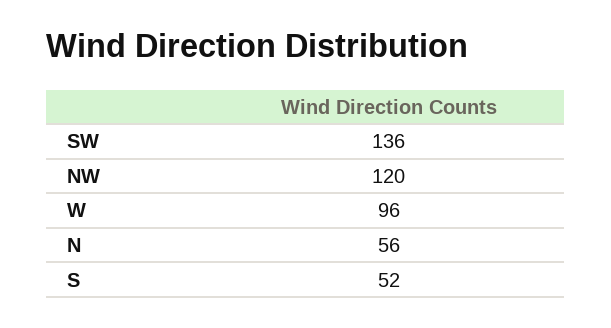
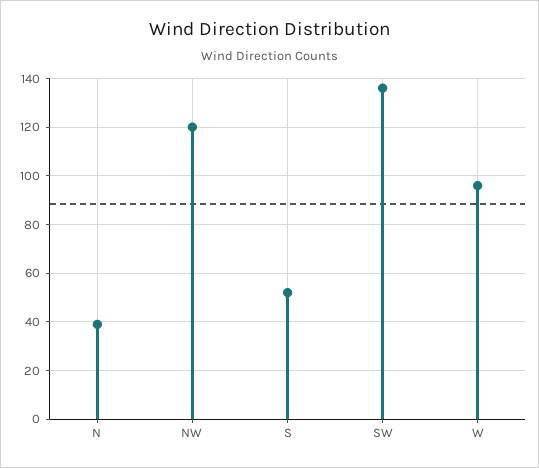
  {
    "SW": 136,
    "NW": 120,
    "W": 96,
-   "N": 56,
+   "N": 40,
    "S": 52
  }

